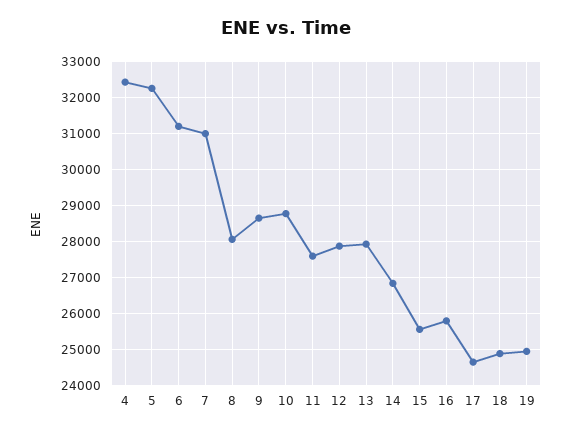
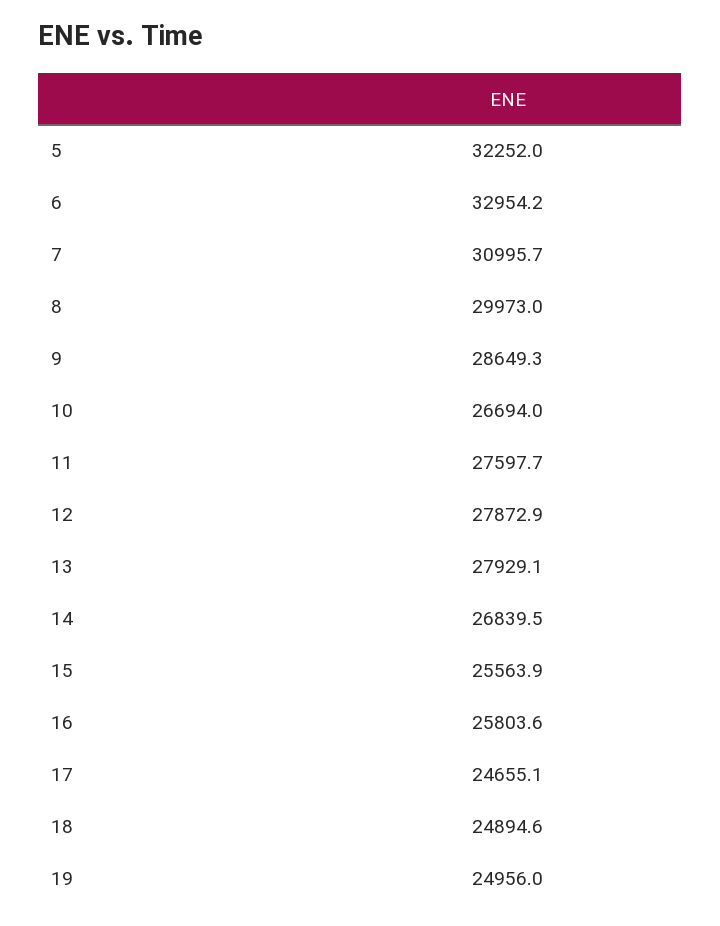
  {
-   "4": 32400,
    "5": 32252,
-   "6": 31200,
+   "6": 32954.2,
    "7": 30995.7,
-   "8": 28000,
+   "8": 29973,
    "9": 28649.3,
-   "10": 28800,
+   "10": 26694,
    "11": 27597.7,
    "12": 27872.9,
    "13": 27929.1,
    "14": 26839.5,
    "15": 25563.9,
    "16": 25803.6,
    "17": 24655.1,
    "18": 24894.6,
    "19": 24956
  }

